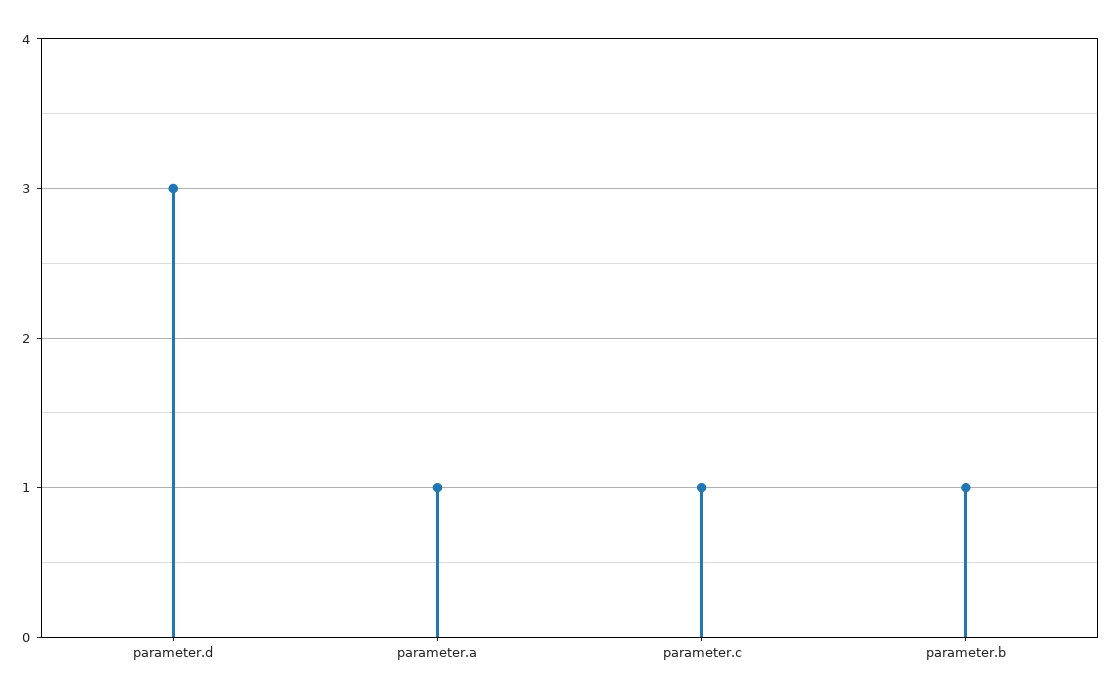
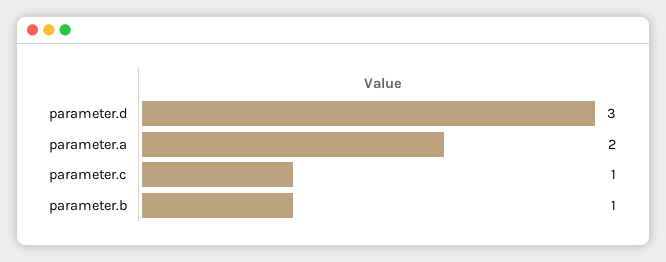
  {
    "parameter.d": 3,
-   "parameter.a": 1,
+   "parameter.a": 2,
    "parameter.c": 1,
    "parameter.b": 1
  }

